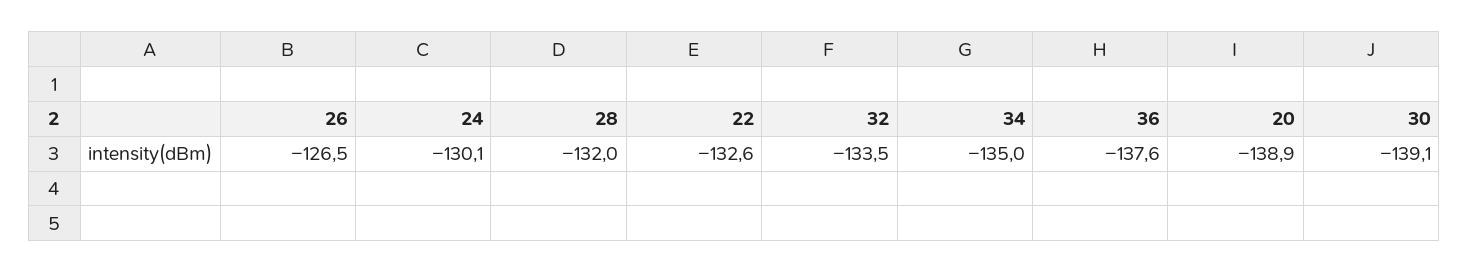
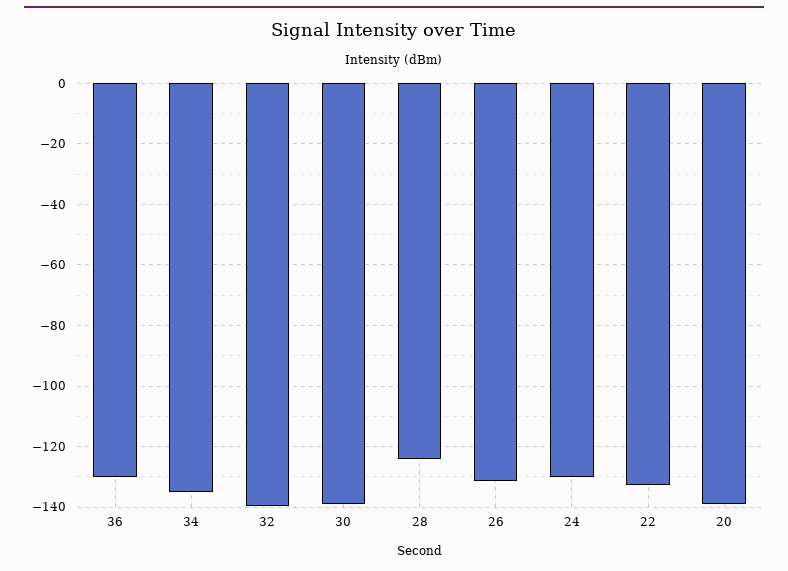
  {
-   "26": -126.5,
+   "26": -132,
    "24": -130.1,
-   "28": -132,
+   "28": -124,
    "22": -132.6,
-   "32": -133.5,
+   "32": -140,
    "34": -135,
-   "36": -137.6,
+   "36": -130,
    "20": -138.9,
    "30": -139.1
  }

